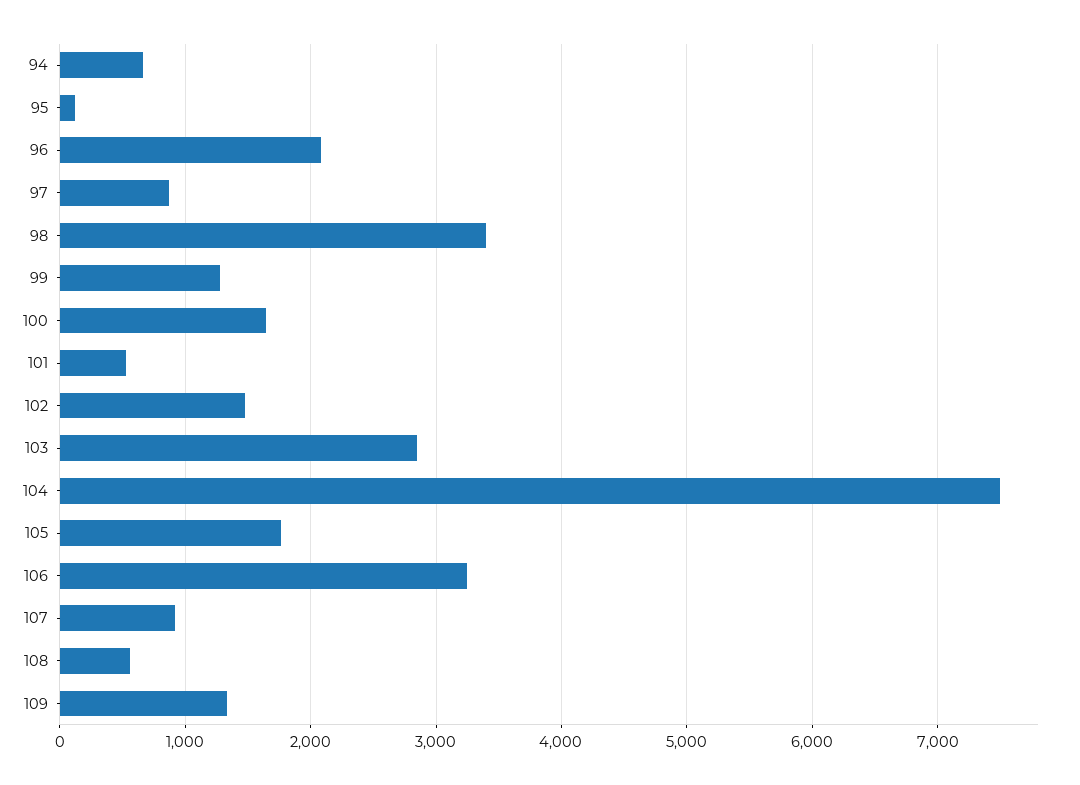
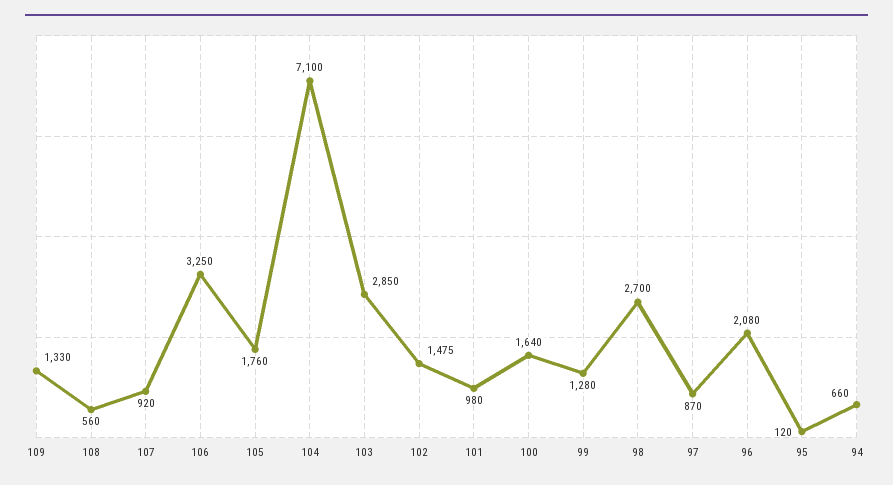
  {
    "94": 660,
    "95": 120,
    "96": 2080,
    "97": 870,
-   "98": 3400,
+   "98": 2700,
    "99": 1280,
    "100": 1640,
-   "101": 500,
+   "101": 980,
    "102": 1475,
    "103": 2850,
-   "104": 7500,
+   "104": 7100,
    "105": 1760,
    "106": 3250,
    "107": 920,
    "108": 560,
    "109": 1330
  }

